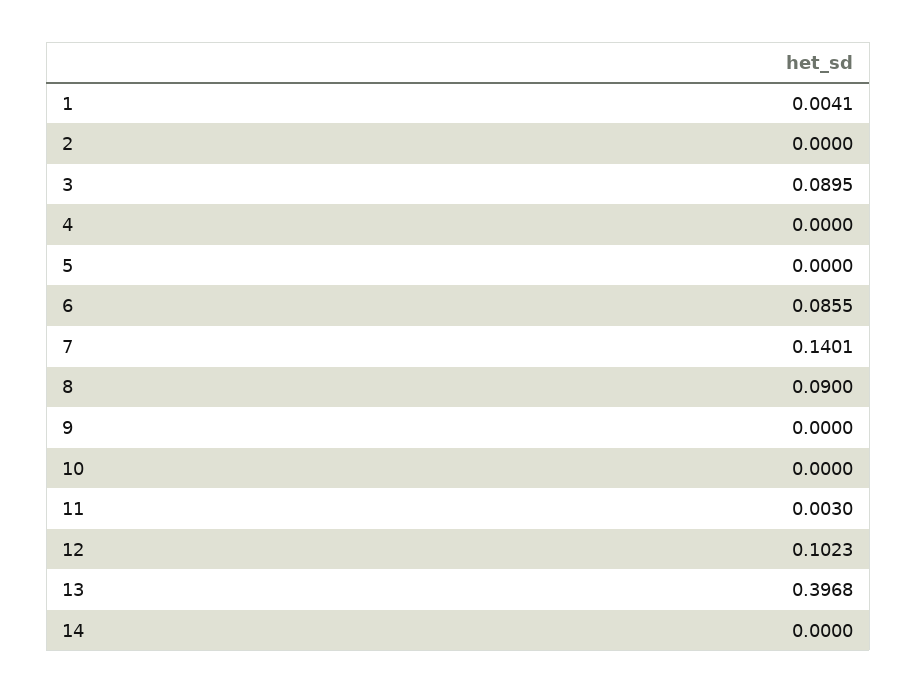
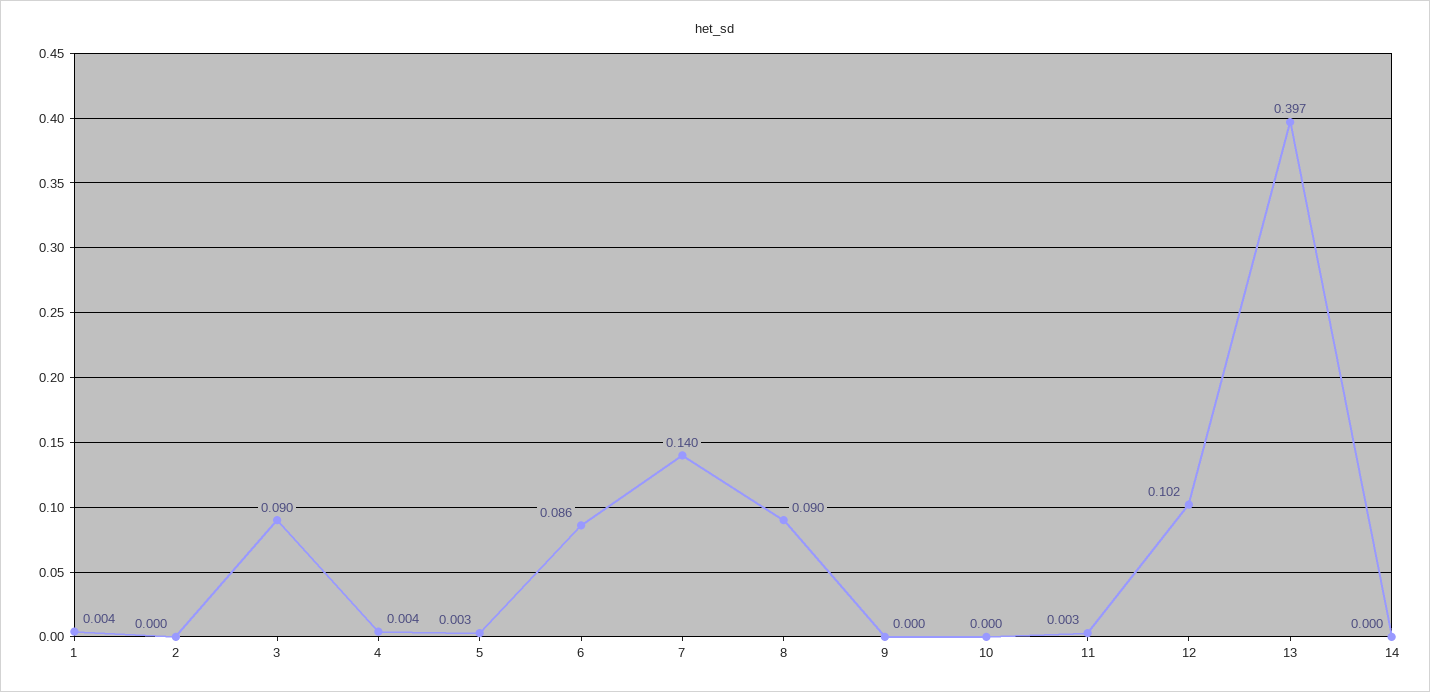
  {
    "1": 0.0041,
    "2": 0,
    "3": 0.0895,
-   "4": 0,
+   "4": 0.004,
-   "5": 0,
+   "5": 0.003,
    "6": 0.0855,
    "7": 0.1401,
    "8": 0.09,
    "9": 0,
    "10": 0,
    "11": 0.003,
    "12": 0.1023,
    "13": 0.3968,
    "14": 0
  }

